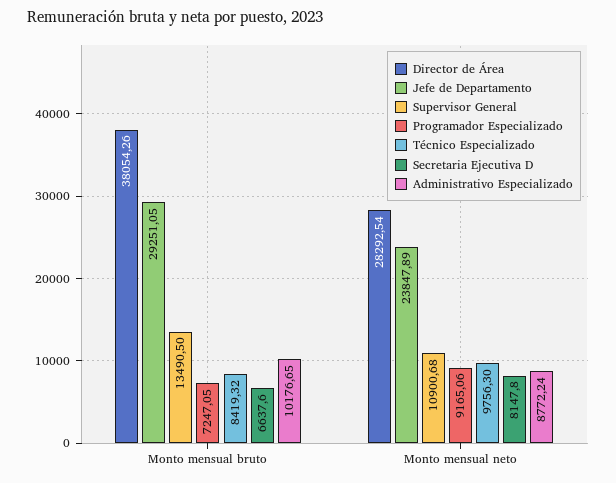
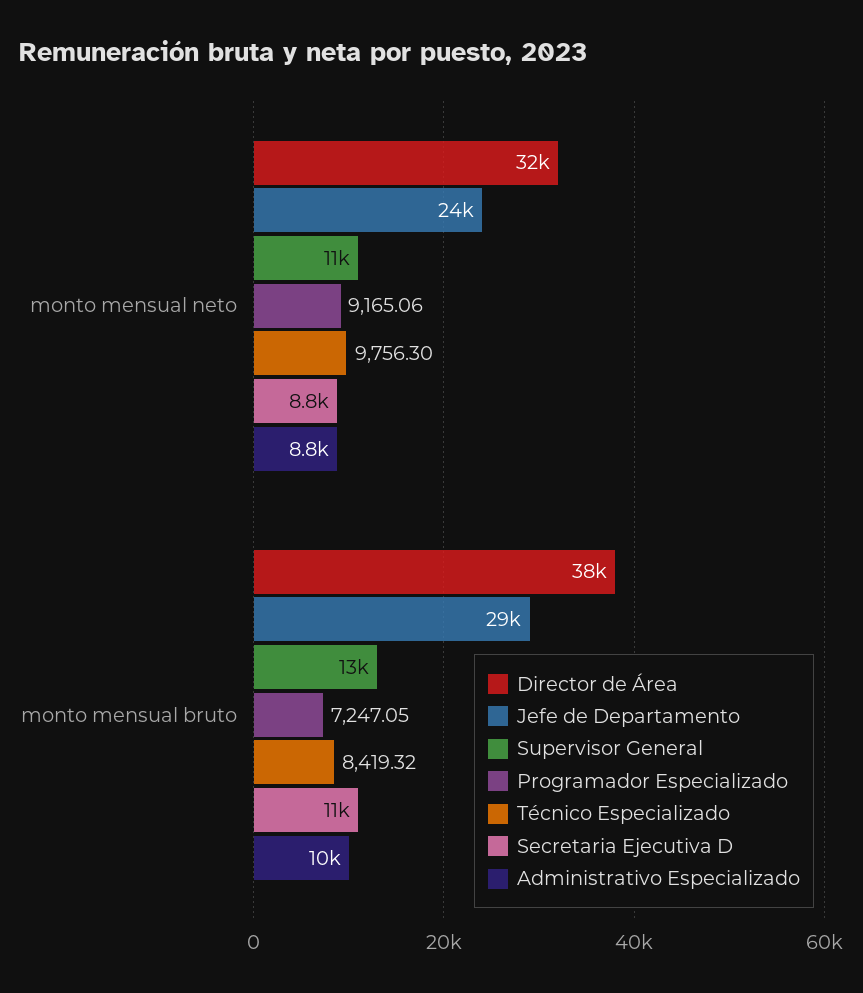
  {
    "Director de Área": {
      "Monto mensual bruto": 38054.26,
-     "Monto mensual neto": 28292.54
+     "Monto mensual neto": 32000
    },
    "Jefe de Departamento": {
      "Monto mensual bruto": 29251.05,
      "Monto mensual neto": 23847.89
    },
    "Supervisor General": {
      "Monto mensual bruto": 13490.5,
      "Monto mensual neto": 10900.68
    },
    "Programador Especializado": {
      "Monto mensual bruto": 7247.05,
      "Monto mensual neto": 9165.06
    },
    "Técnico Especializado": {
      "Monto mensual bruto": 8419.32,
      "Monto mensual neto": 9756.3
    },
    "Secretaria Ejecutiva D": {
-     "Monto mensual bruto": 6637.6,
+     "Monto mensual bruto": 11000,
-     "Monto mensual neto": 8147.8
+     "Monto mensual neto": 8800
    },
    "Administrativo Especializado": {
      "Monto mensual bruto": 10176.65,
      "Monto mensual neto": 8772.24
    }
  }

